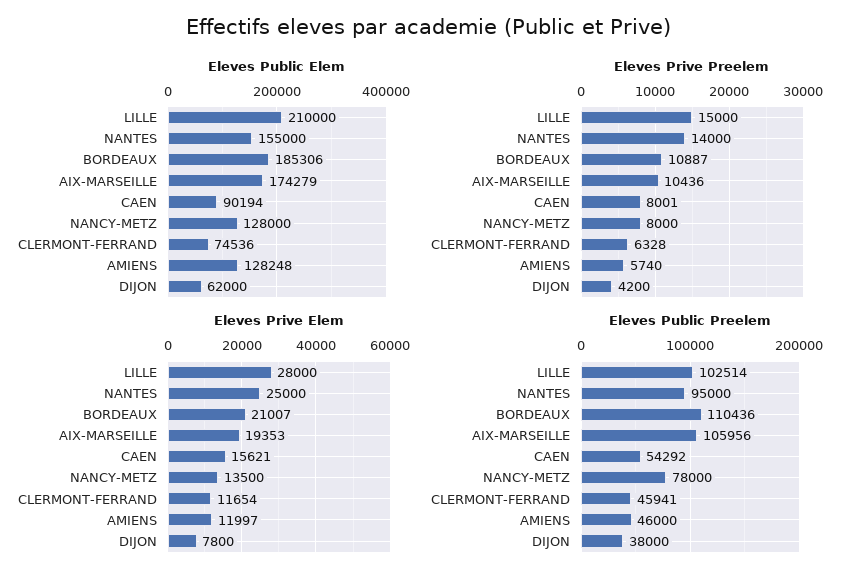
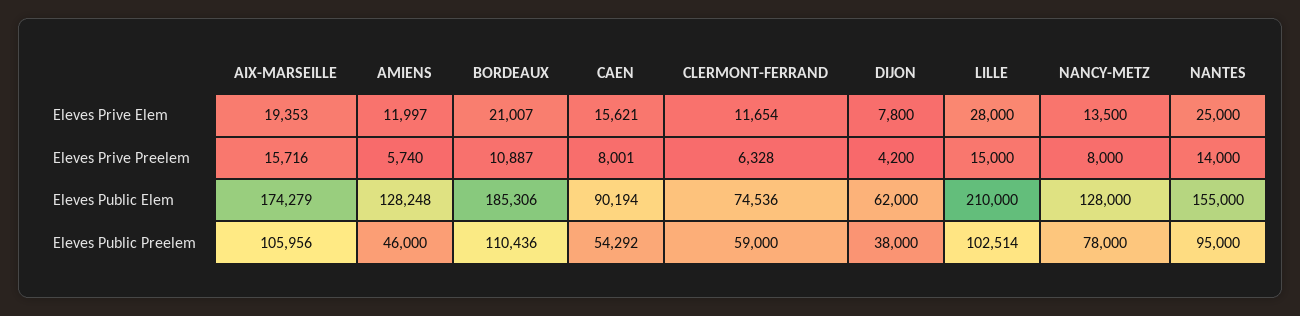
  {
    "Eleves Public Elem": {
      "LILLE": 210000,
      "NANTES": 155000,
      "BORDEAUX": 185306,
      "AIX-MARSEILLE": 174279,
      "CAEN": 90194,
      "NANCY-METZ": 128000,
      "CLERMONT-FERRAND": 74536,
      "AMIENS": 128248,
      "DIJON": 62000
    },
    "Eleves Prive Preelem": {
      "LILLE": 15000,
      "NANTES": 14000,
      "BORDEAUX": 10887,
-     "AIX-MARSEILLE": 10436,
+     "AIX-MARSEILLE": 15716,
      "CAEN": 8001,
      "NANCY-METZ": 8000,
      "CLERMONT-FERRAND": 6328,
      "AMIENS": 5740,
      "DIJON": 4200
    },
    "Eleves Prive Elem": {
      "LILLE": 28000,
      "NANTES": 25000,
      "BORDEAUX": 21007,
      "AIX-MARSEILLE": 19353,
      "CAEN": 15621,
      "NANCY-METZ": 13500,
      "CLERMONT-FERRAND": 11654,
      "AMIENS": 11997,
      "DIJON": 7800
    },
    "Eleves Public Preelem": {
      "LILLE": 102514,
      "NANTES": 95000,
      "BORDEAUX": 110436,
      "AIX-MARSEILLE": 105956,
      "CAEN": 54292,
      "NANCY-METZ": 78000,
-     "CLERMONT-FERRAND": 45941,
+     "CLERMONT-FERRAND": 59000,
      "AMIENS": 46000,
      "DIJON": 38000
    }
  }

